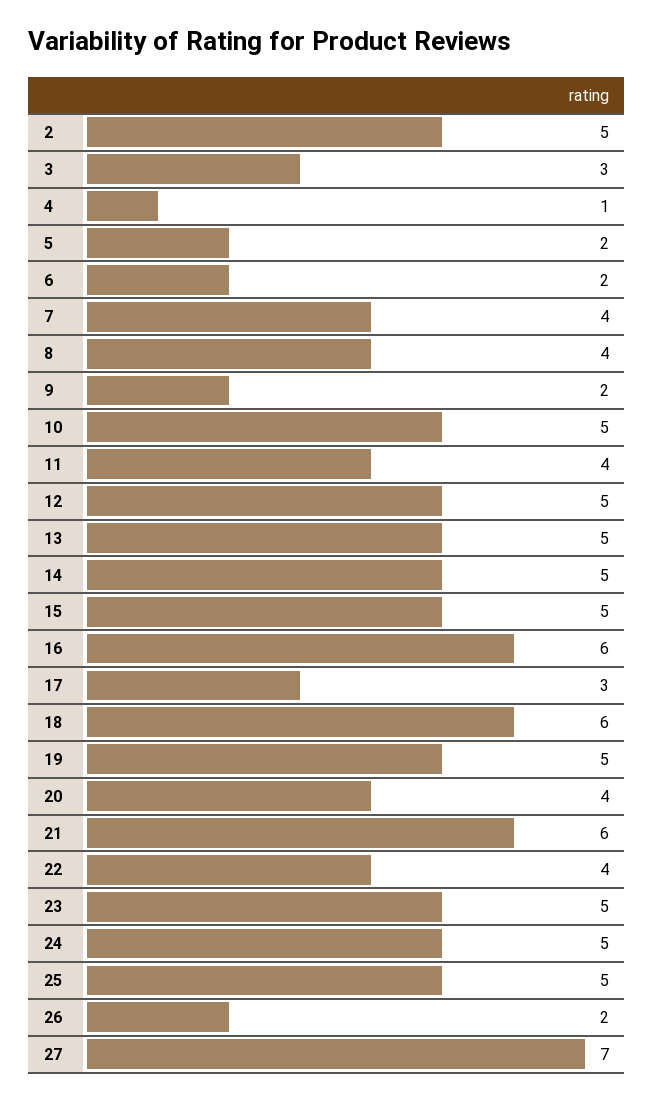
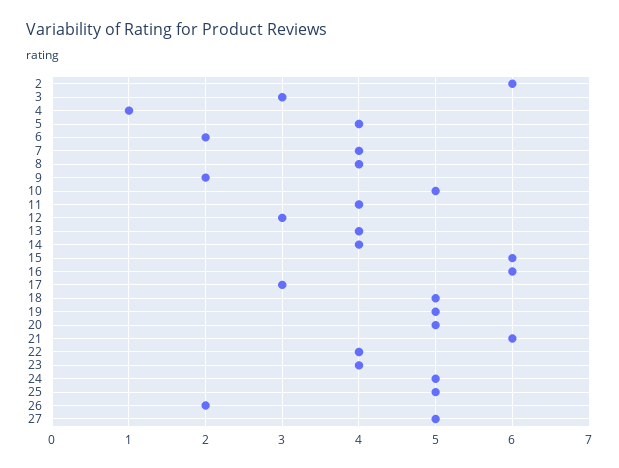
  {
-   "2": 5,
+   "2": 6,
    "3": 3,
    "4": 1,
-   "5": 2,
+   "5": 4,
    "6": 2,
    "7": 4,
    "8": 4,
    "9": 2,
    "10": 5,
    "11": 4,
-   "12": 5,
+   "12": 3,
-   "13": 5,
+   "13": 4,
-   "14": 5,
+   "14": 4,
-   "15": 5,
+   "15": 6,
    "16": 6,
    "17": 3,
-   "18": 6,
+   "18": 5,
    "19": 5,
-   "20": 4,
+   "20": 5,
    "21": 6,
    "22": 4,
-   "23": 5,
+   "23": 4,
    "24": 5,
    "25": 5,
    "26": 2,
-   "27": 7
+   "27": 5
  }

